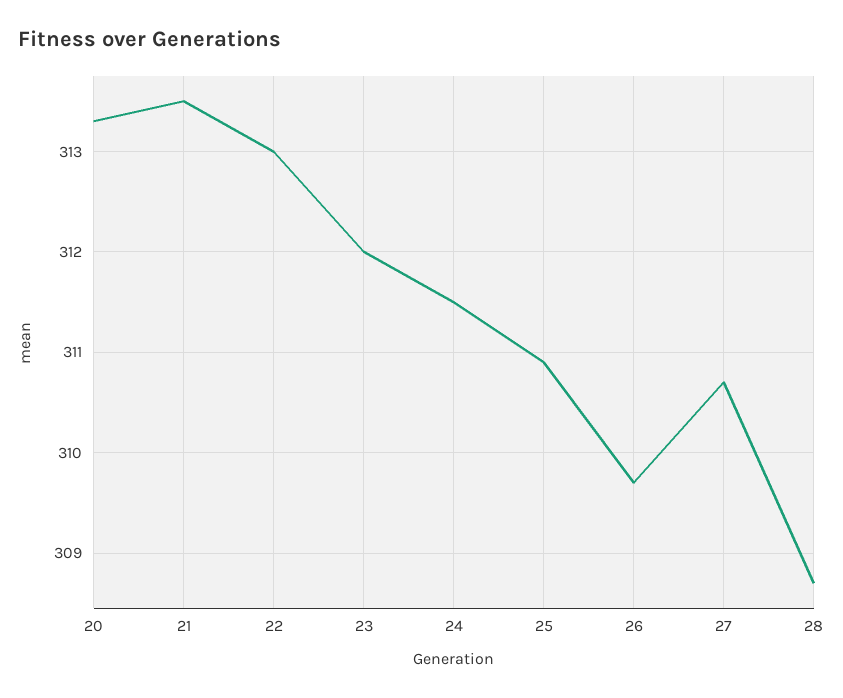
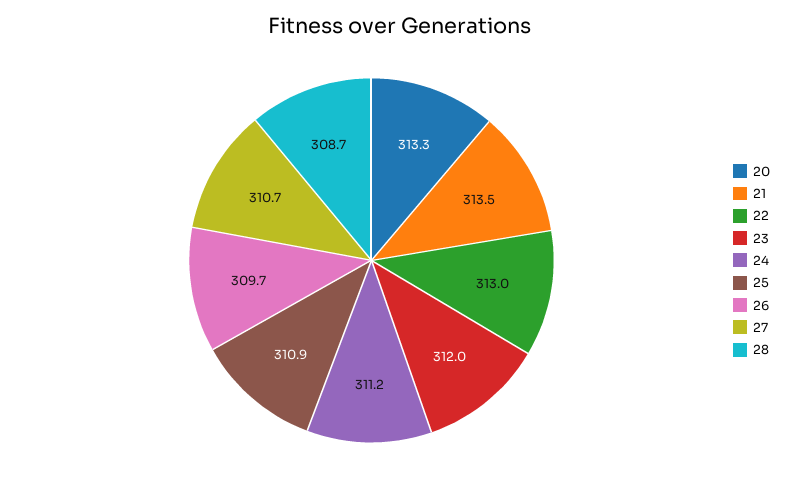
  {
    "20": 313.3,
    "21": 313.5,
    "22": 313,
    "23": 312,
-   "24": 311.5,
+   "24": 311.2,
    "25": 310.9,
    "26": 309.7,
    "27": 310.7,
    "28": 308.7
  }

